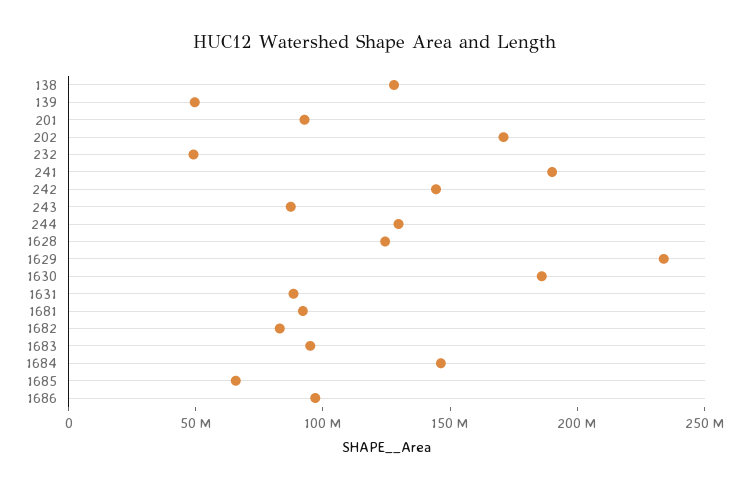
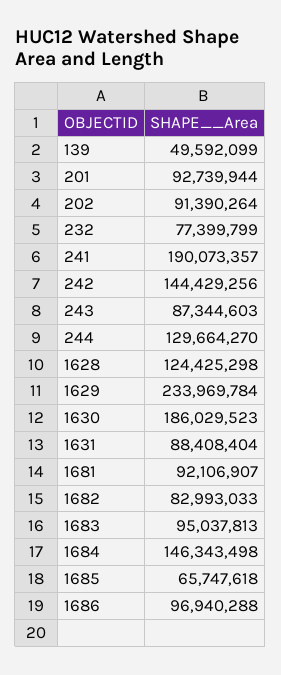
  {
-   "138": 130000000,
    "139": 49592099,
    "201": 92739944,
-   "202": 170000000,
+   "202": 91390264,
-   "232": 50000000,
+   "232": 77399799,
    "241": 190073357,
    "242": 144429256,
    "243": 87344603,
    "244": 129664270,
    "1628": 124425298,
    "1629": 233969784,
    "1630": 186029523,
    "1631": 88408404,
    "1681": 92106907,
    "1682": 82993033,
    "1683": 95037813,
    "1684": 146343498,
    "1685": 65747618,
    "1686": 96940288
  }

